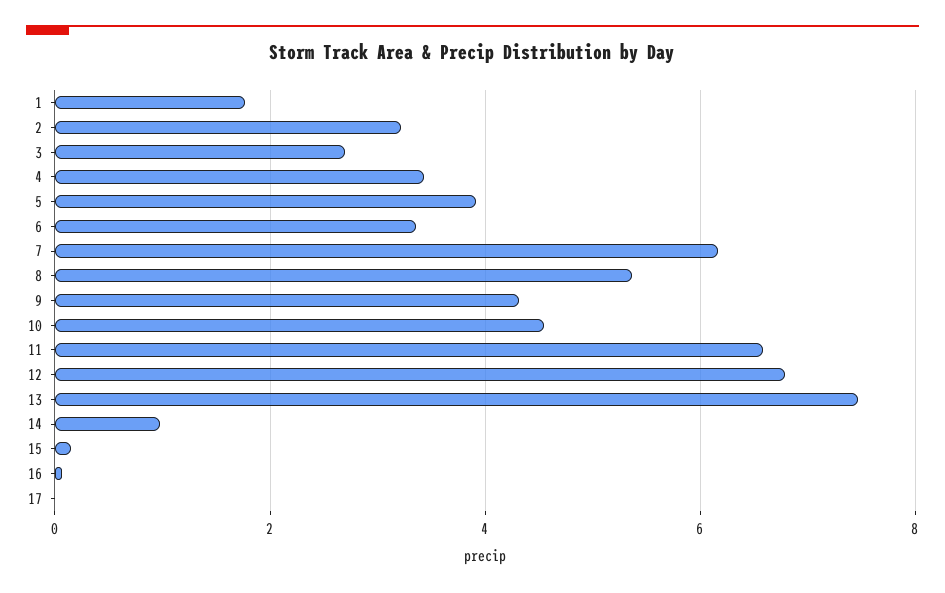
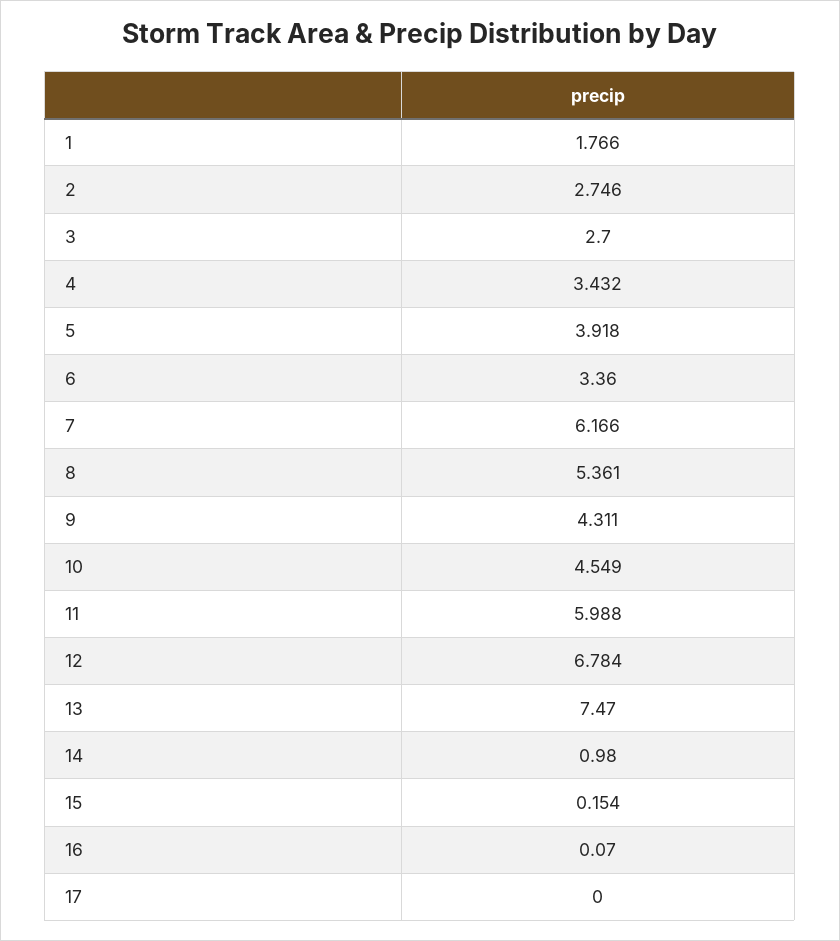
  {
    "1": 1.766,
-   "2": 3.2,
+   "2": 2.746,
    "3": 2.7,
    "4": 3.432,
    "5": 3.918,
    "6": 3.36,
    "7": 6.166,
    "8": 5.361,
    "9": 4.311,
    "10": 4.549,
-   "11": 6.6,
+   "11": 5.988,
    "12": 6.784,
    "13": 7.47,
    "14": 0.98,
    "15": 0.154,
    "16": 0.07,
    "17": 0
  }

